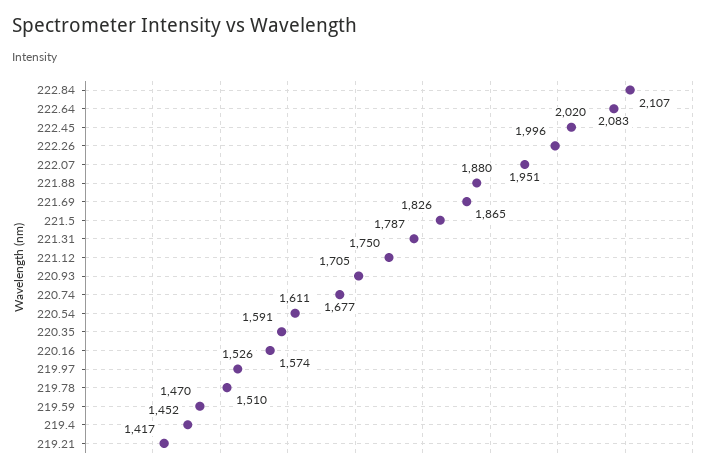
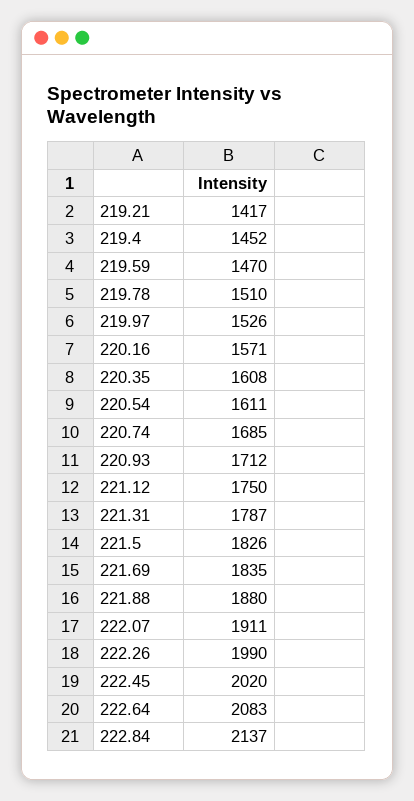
  {
-   "222.84": 2107,
+   "222.84": 2137,
    "222.64": 2083,
    "222.45": 2020,
-   "222.26": 1996,
+   "222.26": 1990,
-   "222.07": 1951,
+   "222.07": 1911,
    "221.88": 1880,
-   "221.69": 1865,
+   "221.69": 1835,
    "221.5": 1826,
    "221.31": 1787,
    "221.12": 1750,
-   "220.93": 1705,
+   "220.93": 1712,
-   "220.74": 1677,
+   "220.74": 1685,
    "220.54": 1611,
-   "220.35": 1591,
+   "220.35": 1608,
-   "220.16": 1574,
+   "220.16": 1571,
    "219.97": 1526,
    "219.78": 1510,
    "219.59": 1470,
    "219.4": 1452,
    "219.21": 1417
  }

